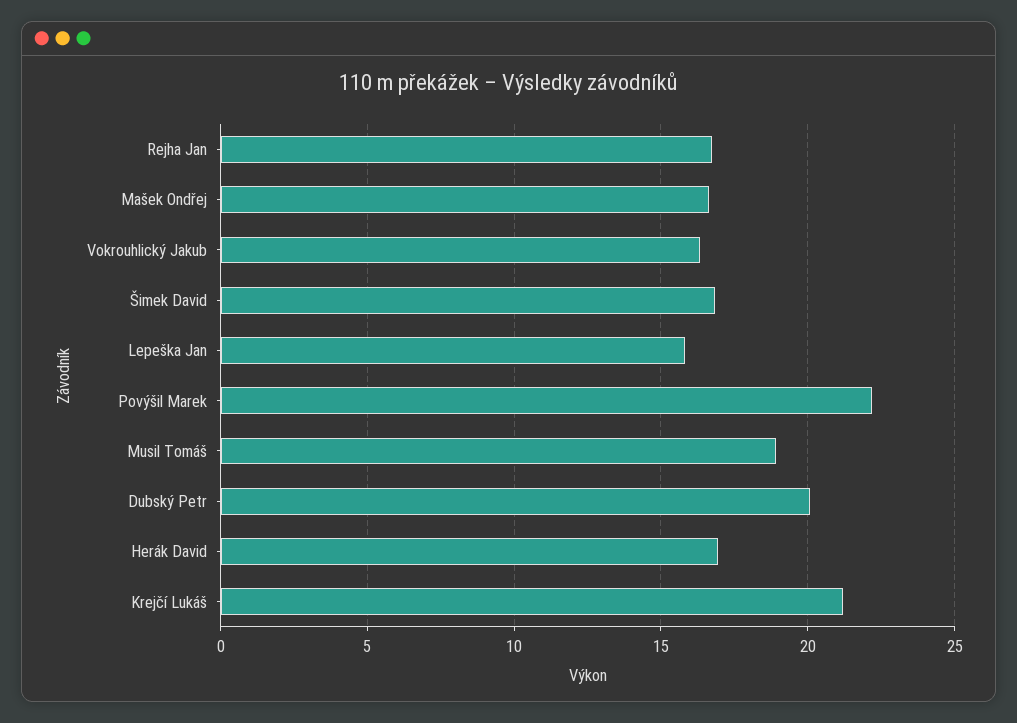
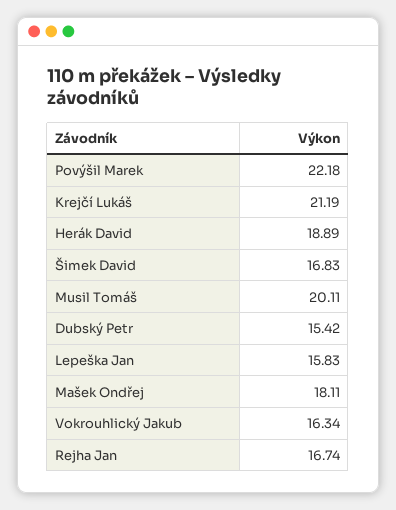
  {
    "Rejha Jan": 16.74,
-   "Mašek Ondřej": 16.5,
+   "Mašek Ondřej": 18.11,
    "Vokrouhlický Jakub": 16.34,
    "Šimek David": 16.83,
    "Lepeška Jan": 15.83,
    "Povýšil Marek": 22.18,
-   "Musil Tomáš": 19,
+   "Musil Tomáš": 20.11,
-   "Dubský Petr": 20,
+   "Dubský Petr": 15.42,
-   "Herák David": 17,
+   "Herák David": 18.89,
    "Krejčí Lukáš": 21.19
  }

